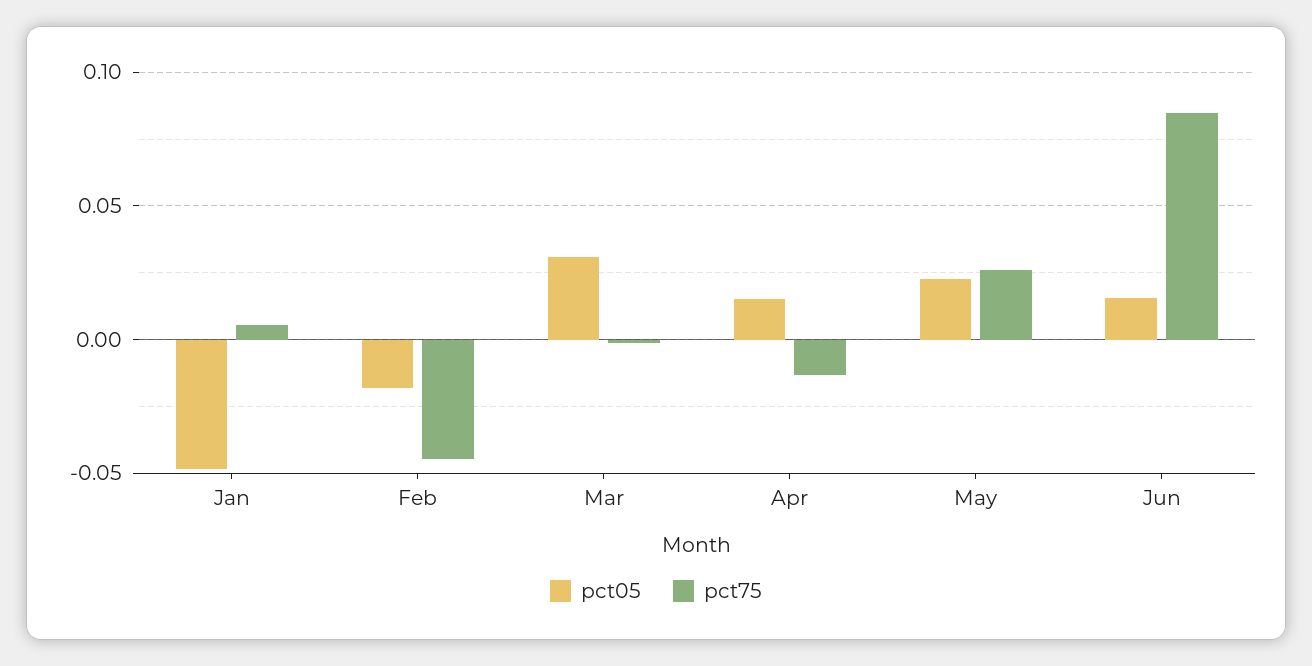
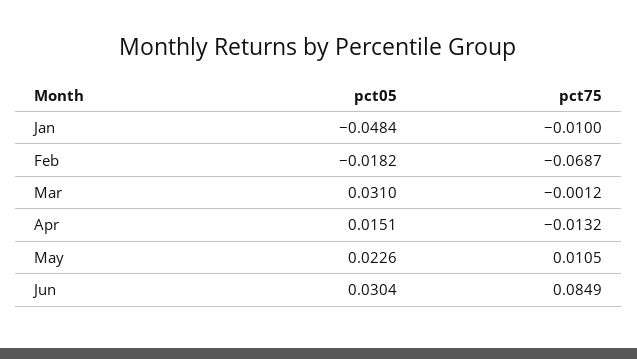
  {
    "pct05": {
      "Jan": -0.0484,
      "Feb": -0.0182,
      "Mar": 0.031,
      "Apr": 0.0151,
      "May": 0.0226,
-     "Jun": 0.015
+     "Jun": 0.0304
    },
    "pct75": {
-     "Jan": 0.005,
+     "Jan": -0.01,
-     "Feb": -0.045,
+     "Feb": -0.0687,
      "Mar": -0.0012,
      "Apr": -0.0132,
-     "May": 0.025,
+     "May": 0.0105,
      "Jun": 0.0849
    }
  }

